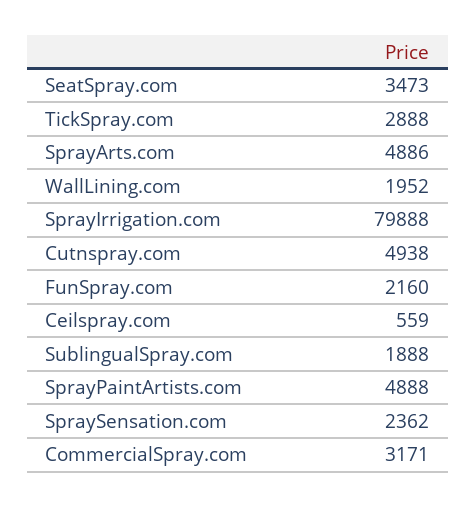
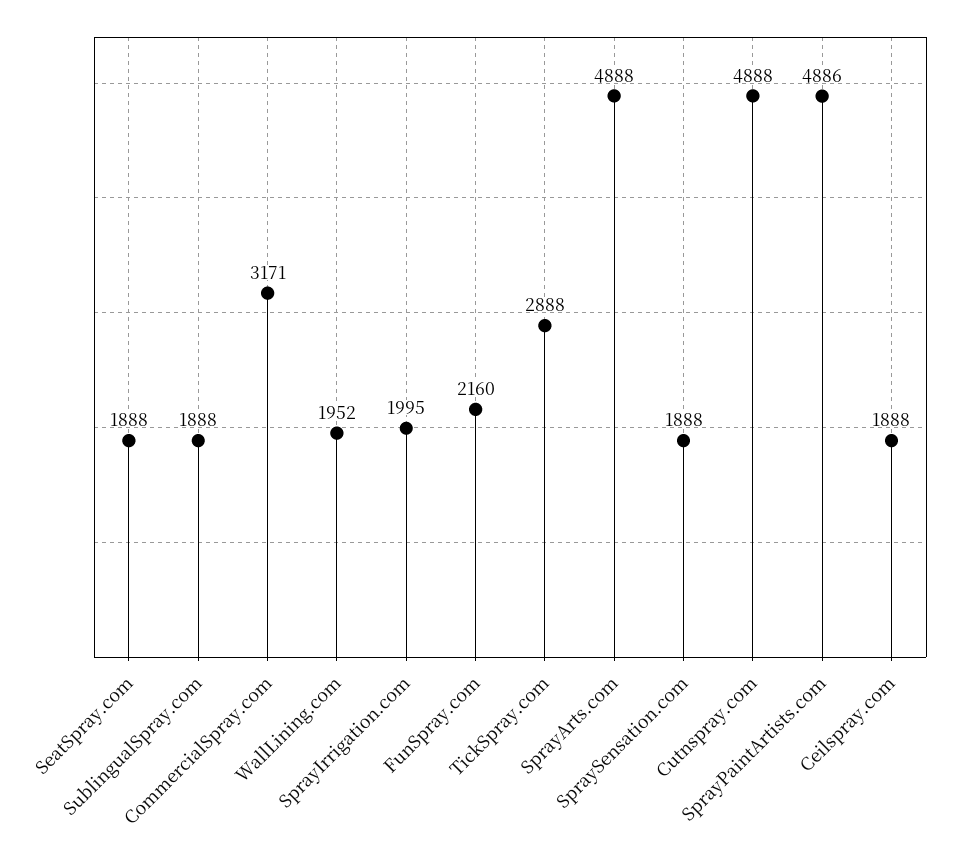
  {
-   "SeatSpray.com": 3473,
+   "SeatSpray.com": 1888,
    "TickSpray.com": 2888,
-   "SprayArts.com": 4886,
+   "SprayArts.com": 4888,
    "WallLining.com": 1952,
-   "SprayIrrigation.com": 79888,
+   "SprayIrrigation.com": 1995,
-   "Cutnspray.com": 4938,
+   "Cutnspray.com": 4888,
    "FunSpray.com": 2160,
-   "Ceilspray.com": 559,
+   "Ceilspray.com": 1888,
    "SublingualSpray.com": 1888,
-   "SprayPaintArtists.com": 4888,
+   "SprayPaintArtists.com": 4886,
-   "SpraySensation.com": 2362,
+   "SpraySensation.com": 1888,
    "CommercialSpray.com": 3171
  }

